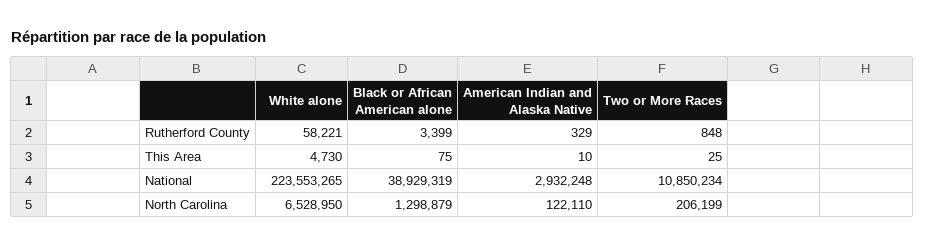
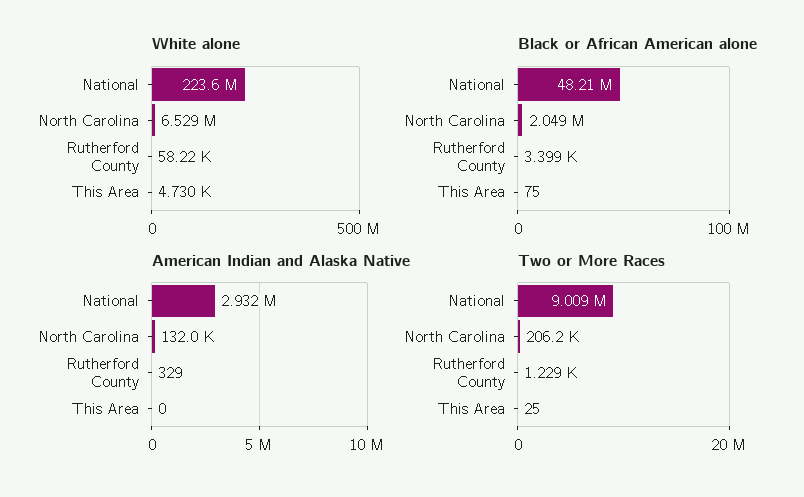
  {
    "White alone": {
      "Rutherford County": 58221,
      "This Area": 4730,
      "National": 223553265,
      "North Carolina": 6528950
    },
    "Black or African American alone": {
      "Rutherford County": 3399,
      "This Area": 75,
-     "National": 38929319,
+     "National": 48210000,
-     "North Carolina": 1298879
+     "North Carolina": 2049000
    },
    "American Indian and Alaska Native": {
      "Rutherford County": 329,
-     "This Area": 10,
+     "This Area": 0,
      "National": 2932248,
-     "North Carolina": 122110
+     "North Carolina": 132000
    },
    "Two or More Races": {
-     "Rutherford County": 848,
+     "Rutherford County": 1229,
      "This Area": 25,
-     "National": 10850234,
+     "National": 9009000,
      "North Carolina": 206199
    }
  }

